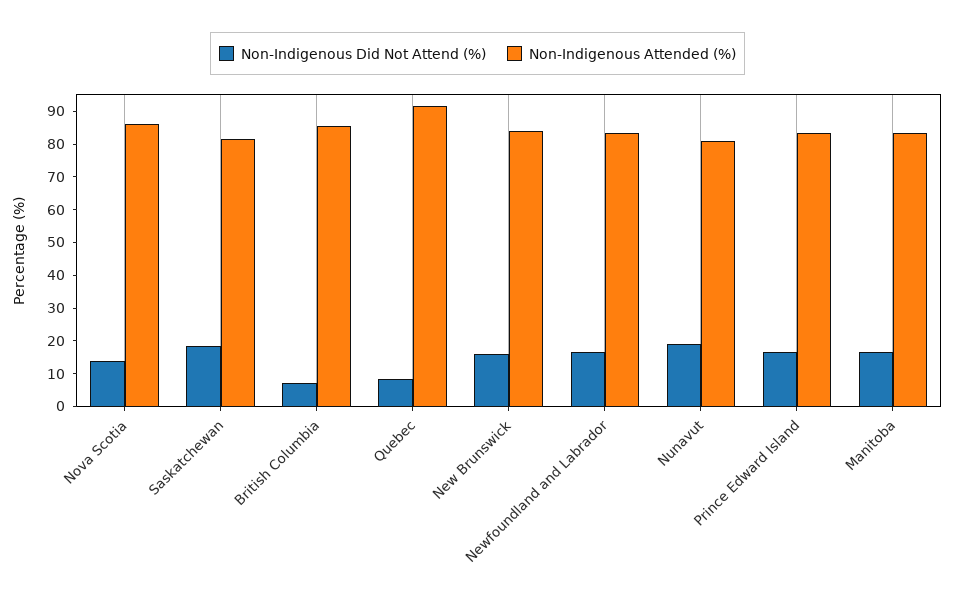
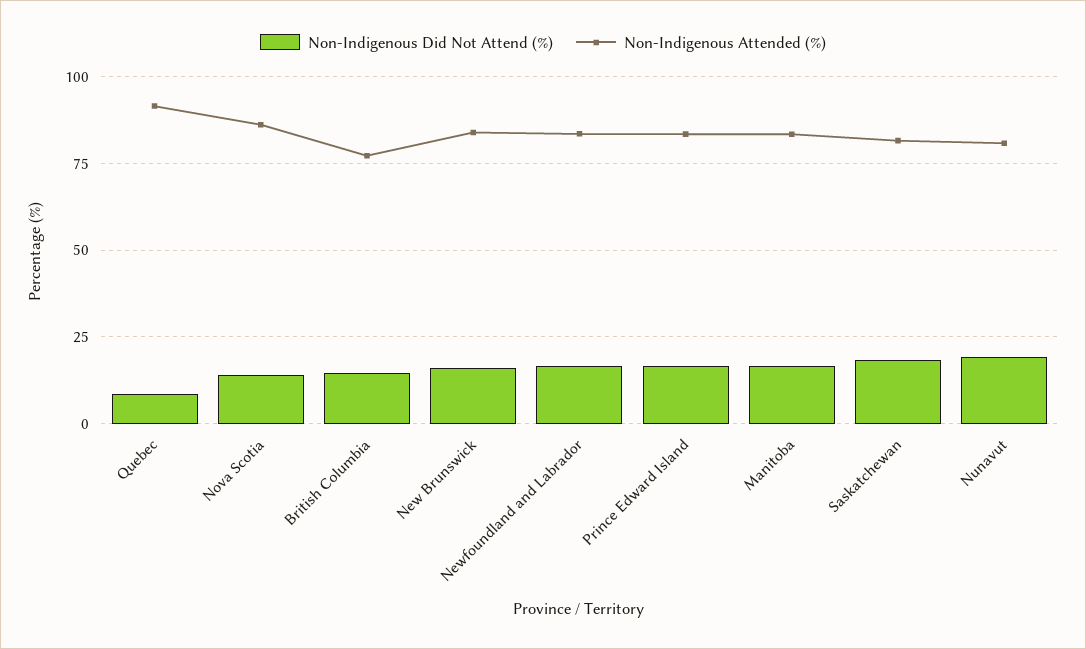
  {
    "Non-Indigenous Did Not Attend (%)": {
      "Nova Scotia": 15,
      "Saskatchewan": 17.5,
-     "British Columbia": 7.5,
+     "British Columbia": 15,
      "Quebec": 7.5,
      "New Brunswick": 15,
      "Newfoundland and Labrador": 17.5,
      "Nunavut": 20,
      "Prince Edward Island": 17.5,
      "Manitoba": 17.5
    },
    "Non-Indigenous Attended (%)": {
      "Nova Scotia": 85,
      "Saskatchewan": 82.5,
-     "British Columbia": 85,
+     "British Columbia": 77.5,
      "Quebec": 92.5,
      "New Brunswick": 85,
      "Newfoundland and Labrador": 82.5,
      "Nunavut": 80,
      "Prince Edward Island": 82.5,
      "Manitoba": 82.5
    }
  }

